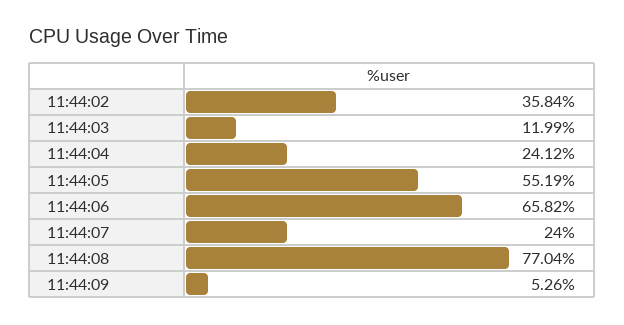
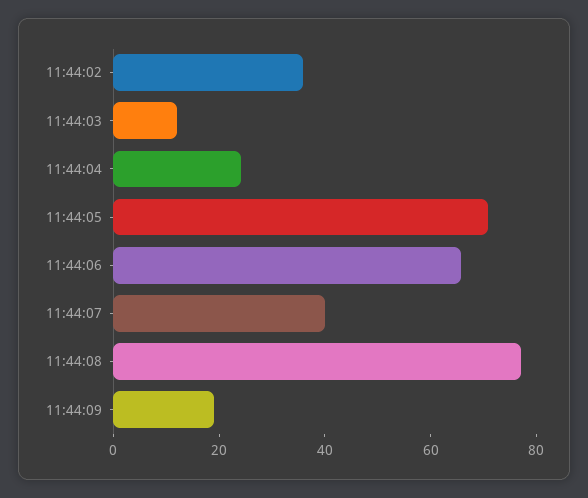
  {
    "11:44:02": 35.84,
    "11:44:03": 11.99,
    "11:44:04": 24.12,
-   "11:44:05": 55.19,
+   "11:44:05": 70,
    "11:44:06": 65.82,
-   "11:44:07": 24,
+   "11:44:07": 40,
    "11:44:08": 77.04,
-   "11:44:09": 5.26
+   "11:44:09": 20
  }

